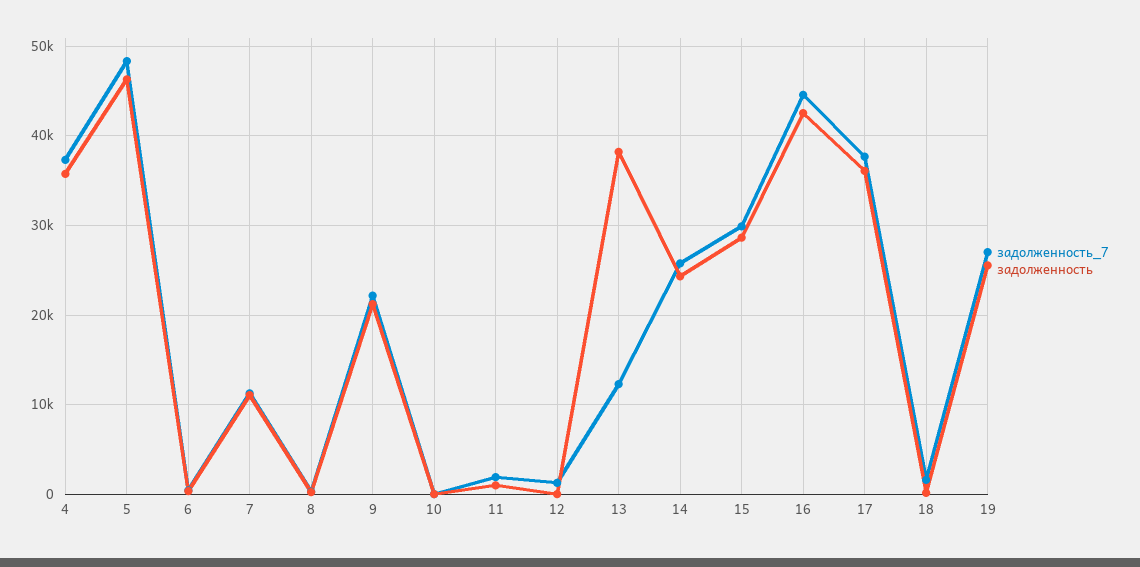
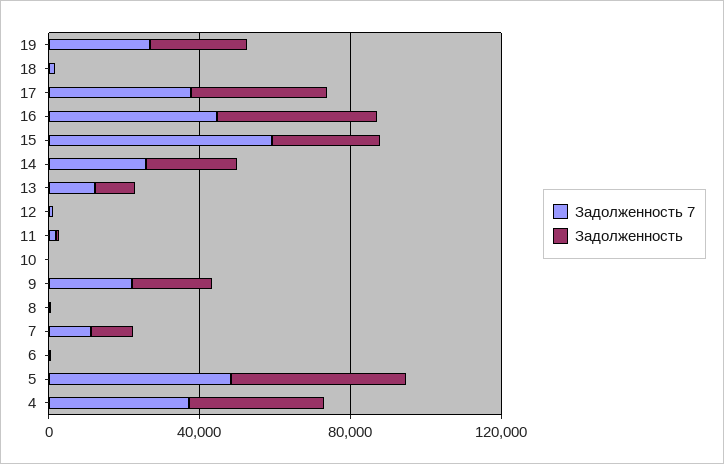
  {
    "задолженность_7": {
      "4": 37000,
      "5": 48000,
      "6": 0,
      "7": 11000,
      "8": 0,
      "9": 22000,
      "10": 0,
      "11": 2000,
      "12": 1000,
      "13": 12000,
      "14": 26000,
-     "15": 30000,
+     "15": 60000,
      "16": 45000,
      "17": 38000,
      "18": 2000,
      "19": 27000
    },
    "задолженность": {
      "4": 36000,
      "5": 46000,
      "6": 0,
      "7": 11000,
      "8": 0,
      "9": 21000,
      "10": 0,
      "11": 1000,
      "12": 0,
-     "13": 38000,
+     "13": 10000,
      "14": 24000,
      "15": 29000,
      "16": 43000,
      "17": 36000,
      "18": 0,
      "19": 26000
    }
  }

